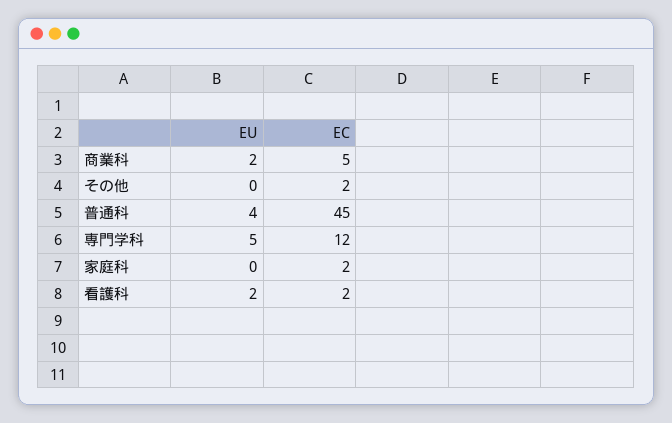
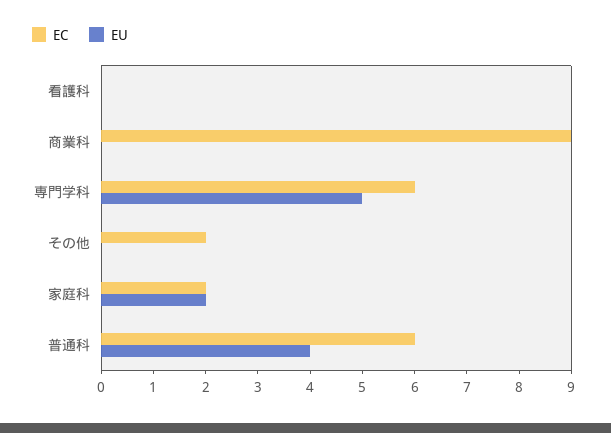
  {
    "EU": {
-     "商業科": 2,
+     "商業科": 0,
      "その他": 0,
      "普通科": 4,
      "専門学科": 5,
-     "家庭科": 0,
+     "家庭科": 2,
-     "看護科": 2
+     "看護科": 0
    },
    "EC": {
-     "商業科": 5,
+     "商業科": 9,
      "その他": 2,
-     "普通科": 45,
+     "普通科": 6,
-     "専門学科": 12,
+     "専門学科": 6,
      "家庭科": 2,
-     "看護科": 2
+     "看護科": 0
    }
  }

